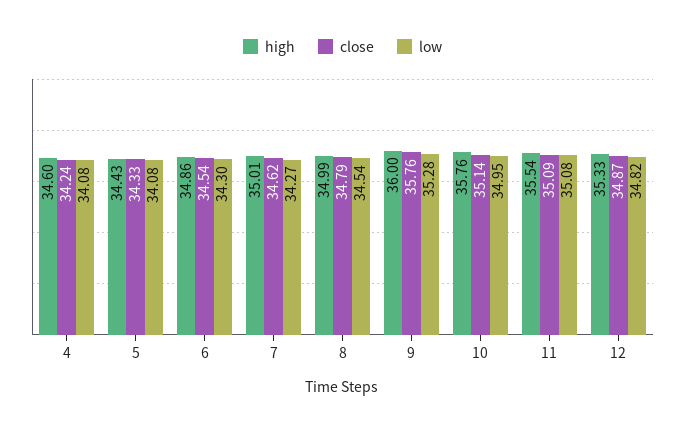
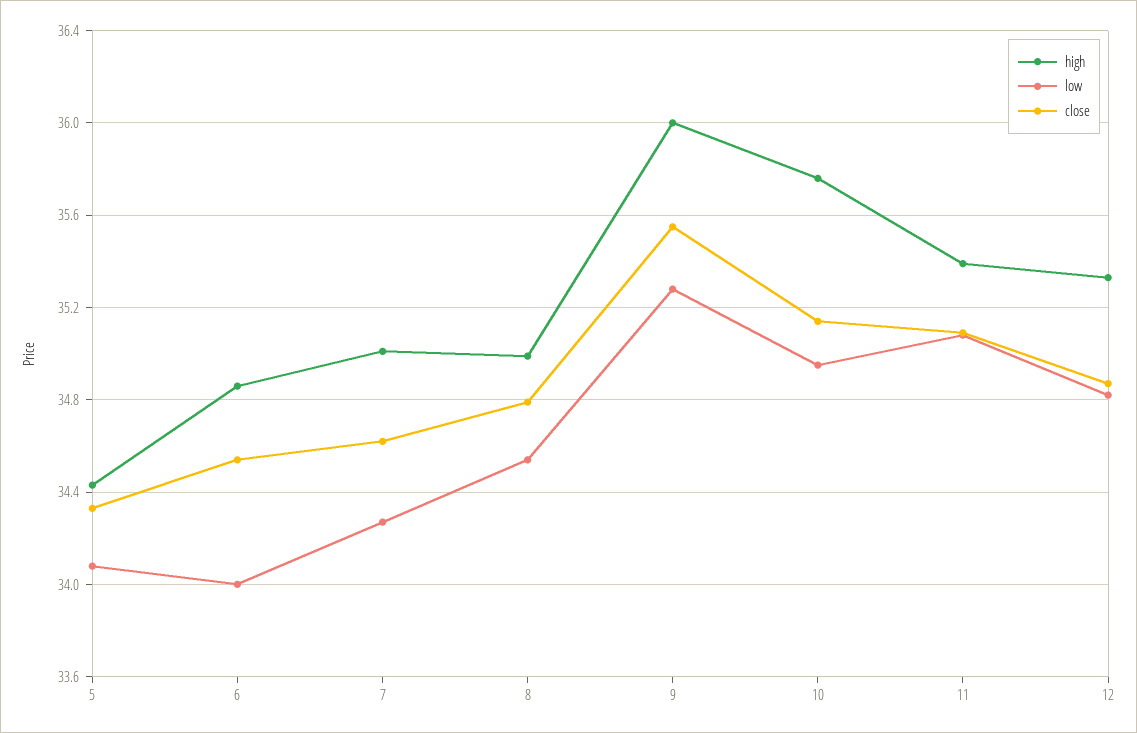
  {
    "high": {
-     "4": 34.6,
      "5": 34.43,
      "6": 34.86,
      "7": 35.01,
      "8": 34.99,
      "9": 36,
      "10": 35.76,
-     "11": 35.54,
+     "11": 35.4,
      "12": 35.33
    },
    "close": {
-     "4": 34.24,
      "5": 34.33,
      "6": 34.54,
      "7": 34.62,
      "8": 34.79,
-     "9": 35.76,
+     "9": 35.55,
      "10": 35.14,
      "11": 35.09,
      "12": 34.87
    },
    "low": {
-     "4": 34.08,
      "5": 34.08,
-     "6": 34.3,
+     "6": 34,
      "7": 34.27,
      "8": 34.54,
      "9": 35.28,
      "10": 34.95,
      "11": 35.08,
      "12": 34.82
    }
  }

